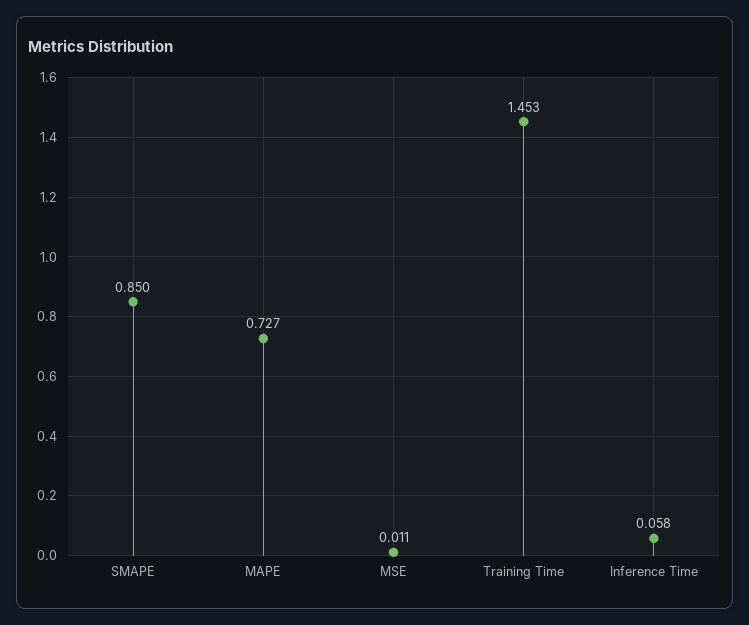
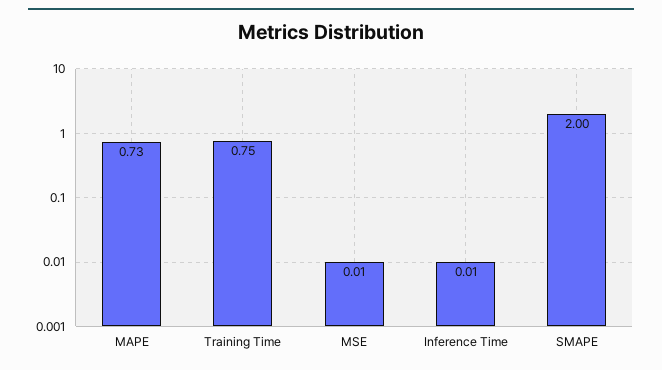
  {
-   "SMAPE": 0.85,
+   "SMAPE": 2,
    "MAPE": 0.727,
    "MSE": 0.011,
-   "Training Time": 1.453,
+   "Training Time": 0.75,
-   "Inference Time": 0.058
+   "Inference Time": 0.01
  }

